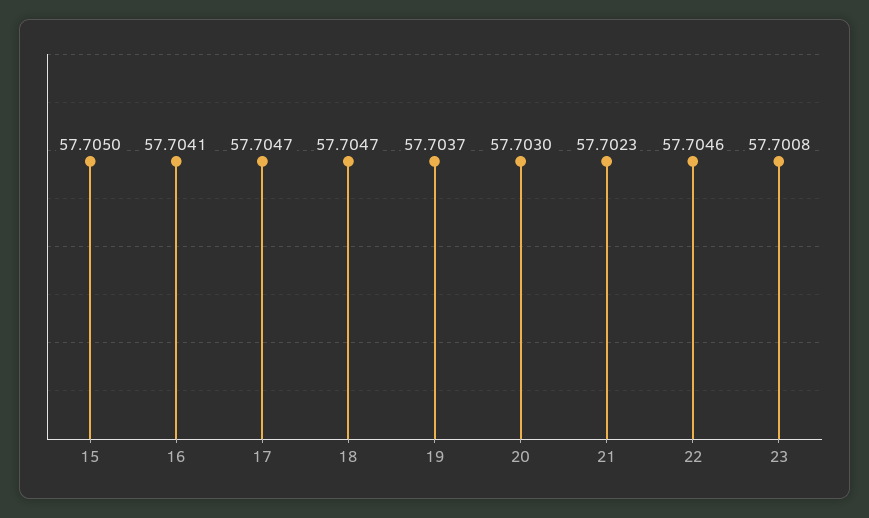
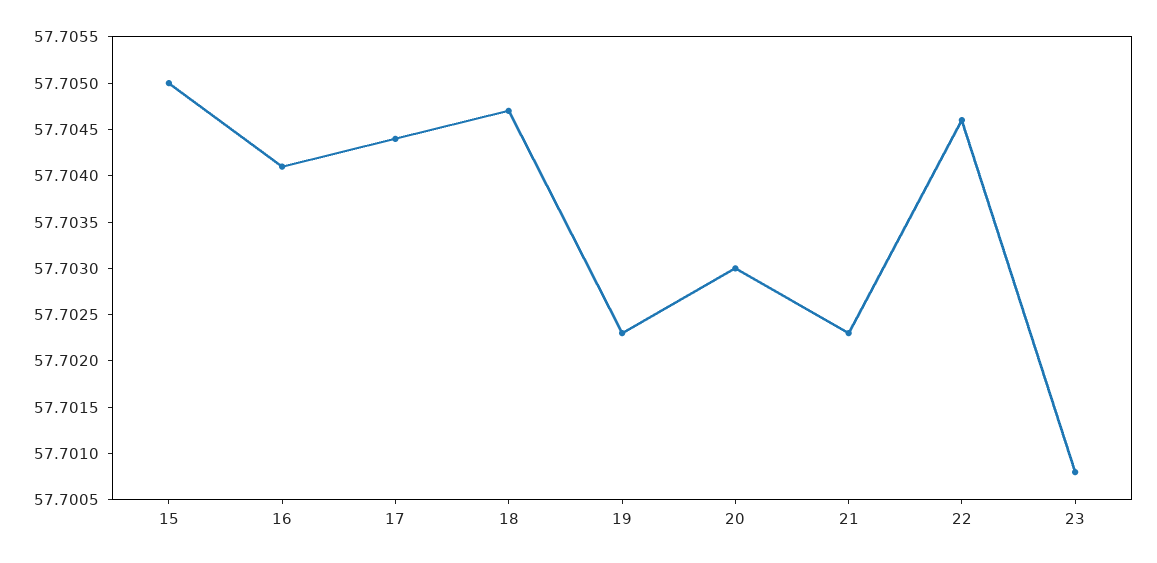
  {
    "15": 57.705,
    "16": 57.7041,
-   "17": 57.7047,
+   "17": 57.7044,
    "18": 57.7047,
-   "19": 57.7037,
+   "19": 57.7023,
    "20": 57.703,
    "21": 57.7023,
    "22": 57.7046,
    "23": 57.7008
  }

